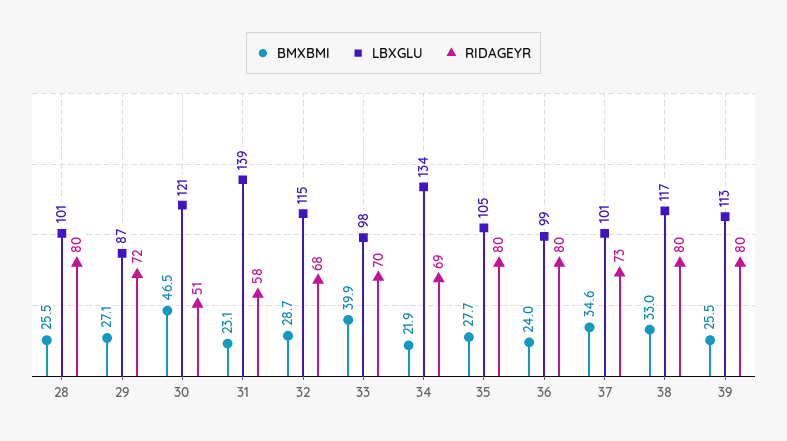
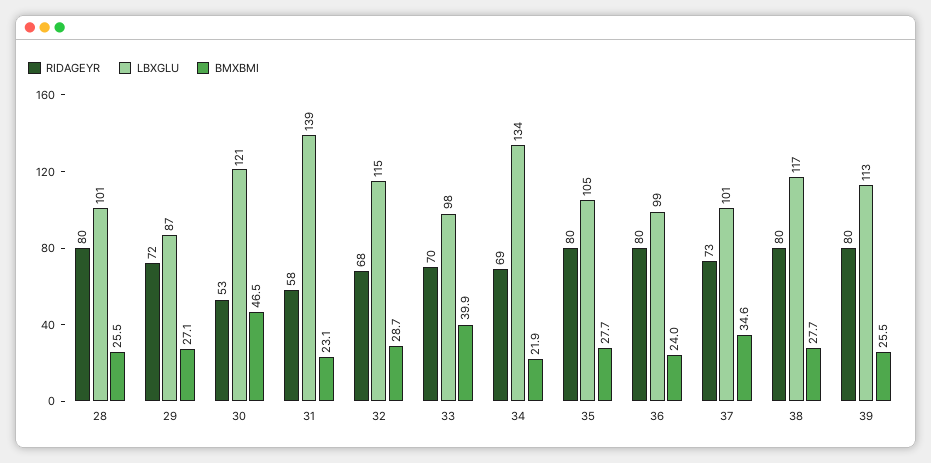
  {
    "BMXBMI": {
      "28": 25.5,
      "29": 27.1,
      "30": 46.5,
      "31": 23.1,
      "32": 28.7,
      "33": 39.9,
      "34": 21.9,
      "35": 27.7,
      "36": 24,
      "37": 34.6,
-     "38": 33,
+     "38": 27.7,
      "39": 25.5
    },
    "LBXGLU": {
      "28": 101,
      "29": 87,
      "30": 121,
      "31": 139,
      "32": 115,
      "33": 98,
      "34": 134,
      "35": 105,
      "36": 99,
      "37": 101,
      "38": 117,
      "39": 113
    },
    "RIDAGEYR": {
      "28": 80,
      "29": 72,
-     "30": 51,
+     "30": 53,
      "31": 58,
      "32": 68,
      "33": 70,
      "34": 69,
      "35": 80,
      "36": 80,
      "37": 73,
      "38": 80,
      "39": 80
    }
  }

